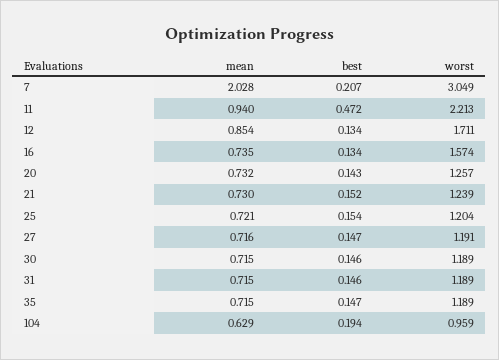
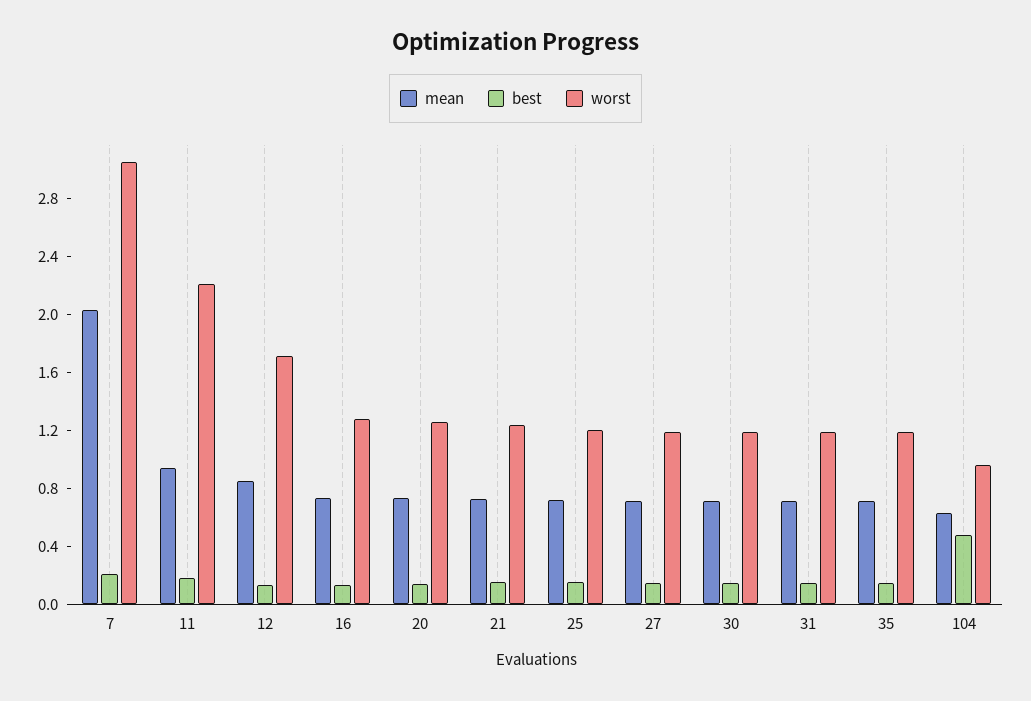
  {
    "mean": {
      "7": 2.028,
      "11": 0.94,
      "12": 0.854,
      "16": 0.735,
      "20": 0.732,
      "21": 0.73,
      "25": 0.721,
      "27": 0.716,
      "30": 0.715,
      "31": 0.715,
      "35": 0.715,
      "104": 0.629
    },
    "best": {
      "7": 0.207,
-     "11": 0.472,
+     "11": 0.2,
      "12": 0.134,
      "16": 0.134,
      "20": 0.143,
      "21": 0.152,
      "25": 0.154,
      "27": 0.147,
      "30": 0.146,
      "31": 0.146,
      "35": 0.147,
-     "104": 0.194
+     "104": 0.5
    },
    "worst": {
      "7": 3.049,
      "11": 2.213,
      "12": 1.711,
-     "16": 1.574,
+     "16": 1.3,
      "20": 1.257,
      "21": 1.239,
      "25": 1.204,
      "27": 1.191,
      "30": 1.189,
      "31": 1.189,
      "35": 1.189,
      "104": 0.959
    }
  }

